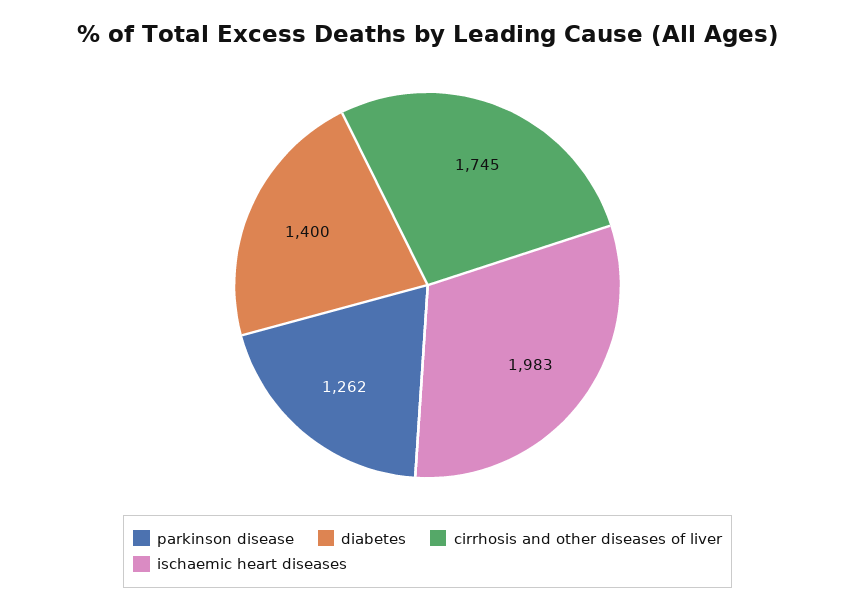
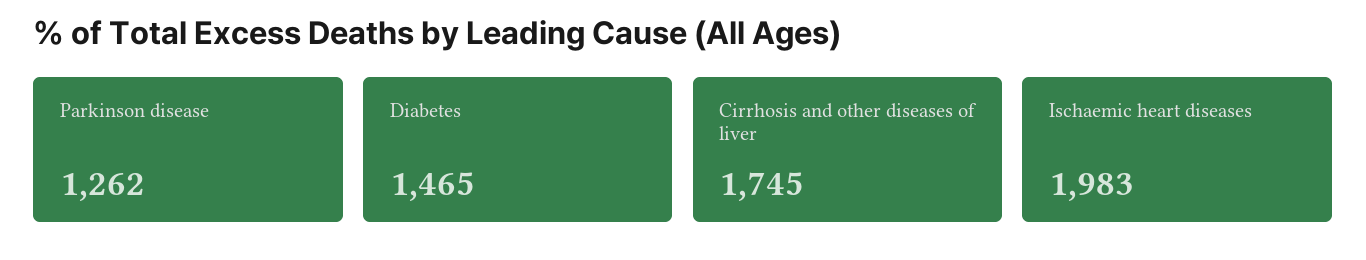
  {
    "parkinson disease": 1262,
-   "diabetes": 1400,
+   "diabetes": 1465,
    "cirrhosis and other diseases of liver": 1745,
    "ischaemic heart diseases": 1983
  }

